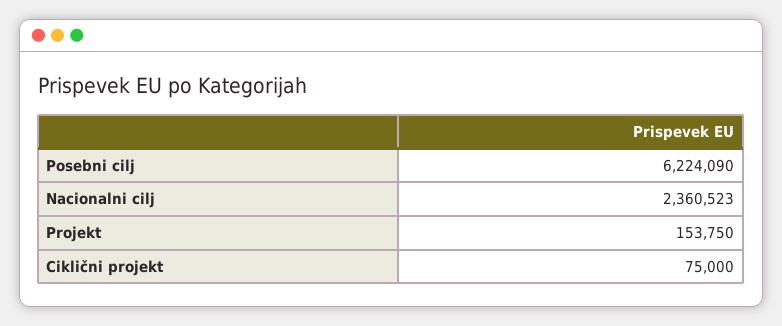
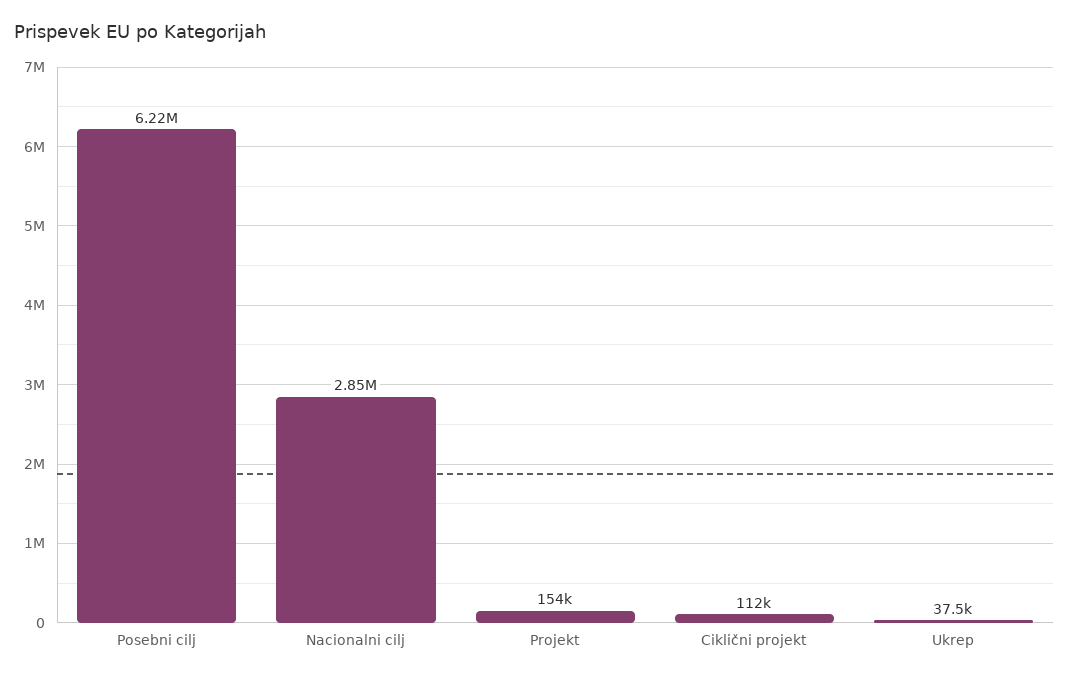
  {
    "Posebni cilj": 6224090,
-   "Nacionalni cilj": 2360523,
+   "Nacionalni cilj": 2850000,
    "Projekt": 153750,
-   "Ciklični projekt": 75000
+   "Ciklični projekt": 112000,
+   "Ukrep": 37500
  }

